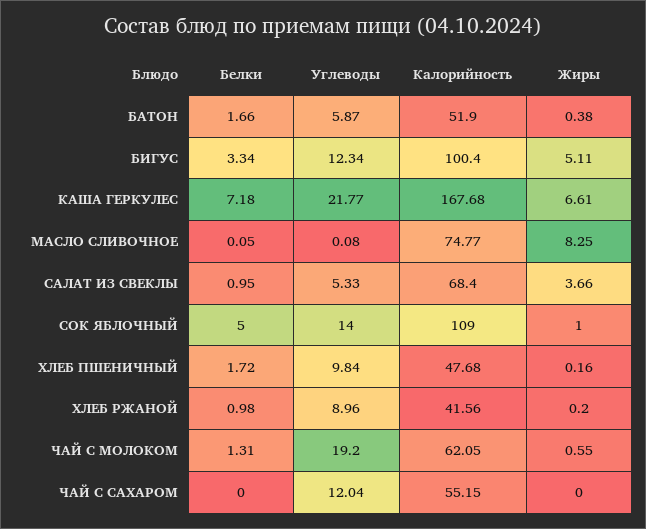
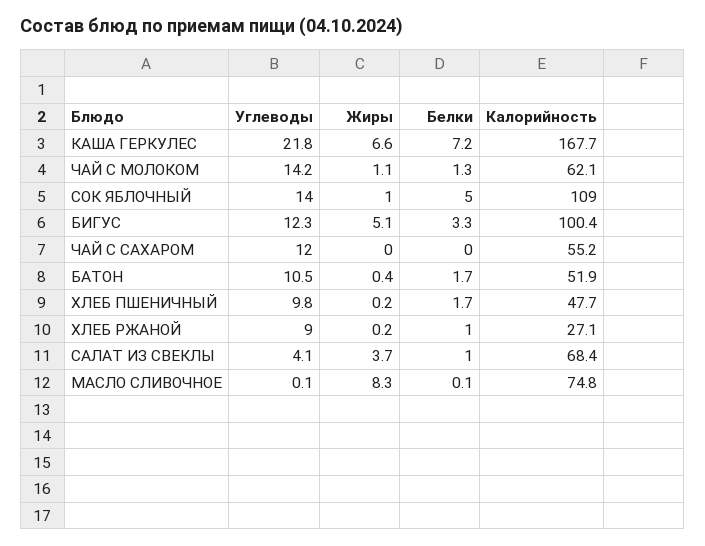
  {
    "Белки": {
      "БАТОН": 1.66,
      "БИГУС": 3.34,
      "КАША ГЕРКУЛЕС": 7.18,
      "МАСЛО СЛИВОЧНОЕ": 0.05,
      "САЛАТ ИЗ СВЕКЛЫ": 0.95,
      "СОК ЯБЛОЧНЫЙ": 5,
      "ХЛЕБ ПШЕНИЧНЫЙ": 1.72,
      "ХЛЕБ РЖАНОЙ": 0.98,
      "ЧАЙ С МОЛОКОМ": 1.31,
      "ЧАЙ С САХАРОМ": 0
    },
    "Углеводы": {
-     "БАТОН": 5.87,
+     "БАТОН": 10.5,
      "БИГУС": 12.34,
      "КАША ГЕРКУЛЕС": 21.77,
      "МАСЛО СЛИВОЧНОЕ": 0.08,
-     "САЛАТ ИЗ СВЕКЛЫ": 5.33,
+     "САЛАТ ИЗ СВЕКЛЫ": 4.1,
      "СОК ЯБЛОЧНЫЙ": 14,
      "ХЛЕБ ПШЕНИЧНЫЙ": 9.84,
      "ХЛЕБ РЖАНОЙ": 8.96,
-     "ЧАЙ С МОЛОКОМ": 19.2,
+     "ЧАЙ С МОЛОКОМ": 14.2,
      "ЧАЙ С САХАРОМ": 12.04
    },
    "Калорийность": {
      "БАТОН": 51.9,
      "БИГУС": 100.4,
      "КАША ГЕРКУЛЕС": 167.68,
      "МАСЛО СЛИВОЧНОЕ": 74.77,
      "САЛАТ ИЗ СВЕКЛЫ": 68.4,
      "СОК ЯБЛОЧНЫЙ": 109,
      "ХЛЕБ ПШЕНИЧНЫЙ": 47.68,
-     "ХЛЕБ РЖАНОЙ": 41.56,
+     "ХЛЕБ РЖАНОЙ": 27.1,
      "ЧАЙ С МОЛОКОМ": 62.05,
      "ЧАЙ С САХАРОМ": 55.15
    },
    "Жиры": {
      "БАТОН": 0.38,
      "БИГУС": 5.11,
      "КАША ГЕРКУЛЕС": 6.61,
      "МАСЛО СЛИВОЧНОЕ": 8.25,
      "САЛАТ ИЗ СВЕКЛЫ": 3.66,
      "СОК ЯБЛОЧНЫЙ": 1,
      "ХЛЕБ ПШЕНИЧНЫЙ": 0.16,
      "ХЛЕБ РЖАНОЙ": 0.2,
-     "ЧАЙ С МОЛОКОМ": 0.55,
+     "ЧАЙ С МОЛОКОМ": 1.1,
      "ЧАЙ С САХАРОМ": 0
    }
  }

